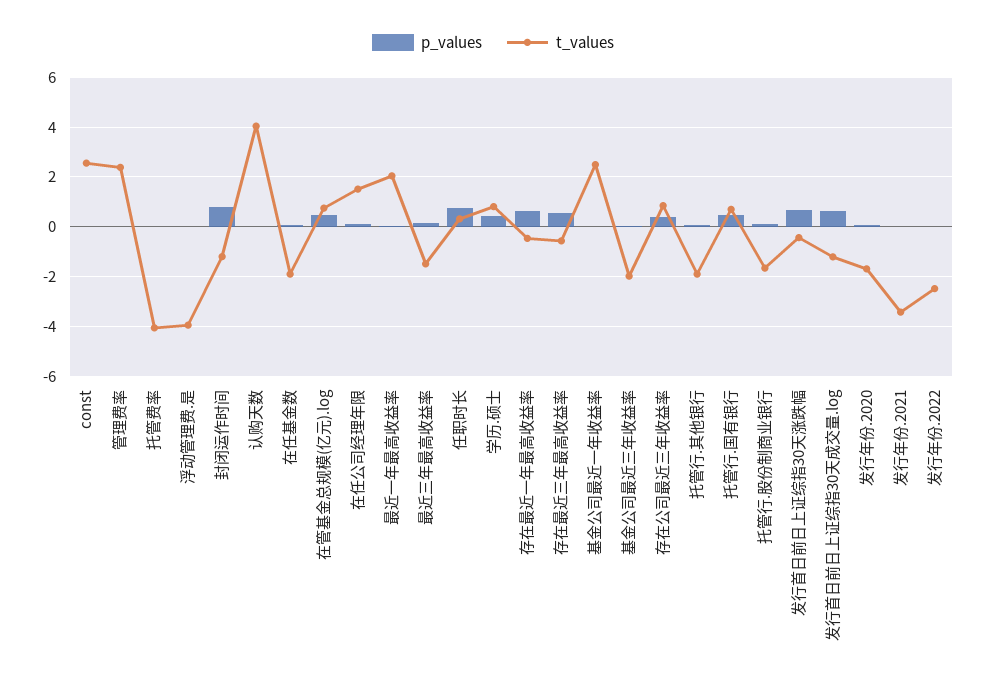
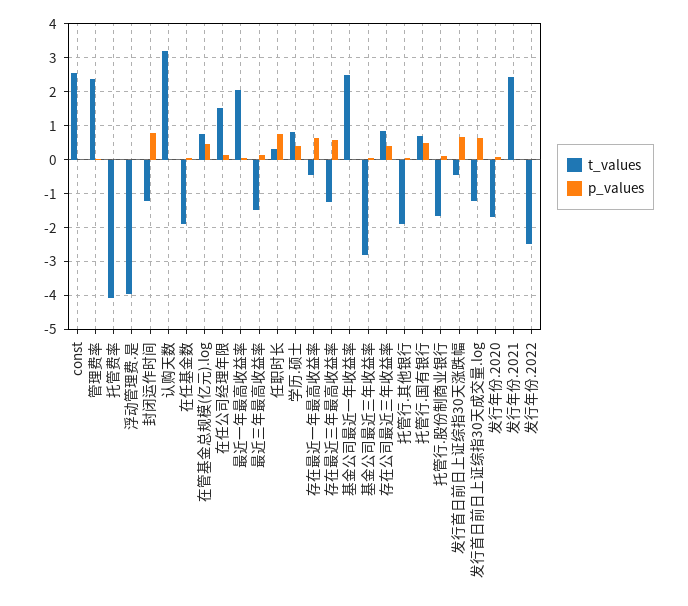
  {
    "p_values": {
      "const": 0,
      "管理费率": 0,
      "托管费率": 0,
      "浮动管理费.是": 0,
      "封闭运作时间": 0.8,
      "认购天数": 0,
      "在任基金数": 0,
      "在管基金总规模(亿元).log": 0.4,
      "在任公司经理年限": 0.2,
      "最近一年最高收益率": 0,
      "最近三年最高收益率": 0.2,
      "任职时长": 0.8,
      "学历.硕士": 0.4,
      "存在最近一年最高收益率": 0.6,
      "存在最近三年最高收益率": 0.6,
      "基金公司最近一年收益率": 0,
      "基金公司最近三年收益率": 0,
      "存在公司最近三年收益率": 0.4,
      "托管行.其他银行": 0,
      "托管行.国有银行": 0.4,
      "托管行.股份制商业银行": 0,
      "发行首日前日上证综指30天涨跌幅": 0.6,
      "发行首日前日上证综指30天成交量.log": 0.6,
      "发行年份.2020": 0,
      "发行年份.2021": 0,
      "发行年份.2022": 0
    },
    "t_values": {
      "const": 2.6,
      "管理费率": 2.4,
      "托管费率": -4,
      "浮动管理费.是": -4,
      "封闭运作时间": -1.2,
-     "认购天数": 4,
+     "认购天数": 3.2,
      "在任基金数": -2,
      "在管基金总规模(亿元).log": 0.8,
      "在任公司经理年限": 1.6,
      "最近一年最高收益率": 2,
      "最近三年最高收益率": -1.4,
      "任职时长": 0.4,
      "学历.硕士": 0.8,
      "存在最近一年最高收益率": -0.4,
-     "存在最近三年最高收益率": -0.5,
+     "存在最近三年最高收益率": -1.2,
      "基金公司最近一年收益率": 2.4,
-     "基金公司最近三年收益率": -2,
+     "基金公司最近三年收益率": -2.8,
      "存在公司最近三年收益率": 0.8,
      "托管行.其他银行": -1.8,
      "托管行.国有银行": 0.6,
      "托管行.股份制商业银行": -1.6,
      "发行首日前日上证综指30天涨跌幅": -0.4,
      "发行首日前日上证综指30天成交量.log": -1.2,
      "发行年份.2020": -1.6,
-     "发行年份.2021": -3.5,
+     "发行年份.2021": 2.4,
      "发行年份.2022": -2.4
    }
  }

